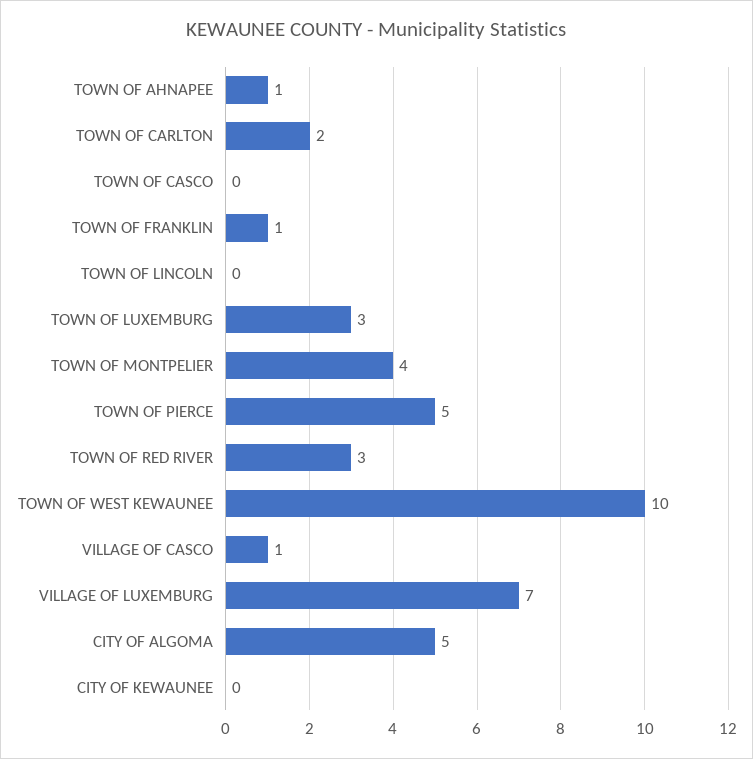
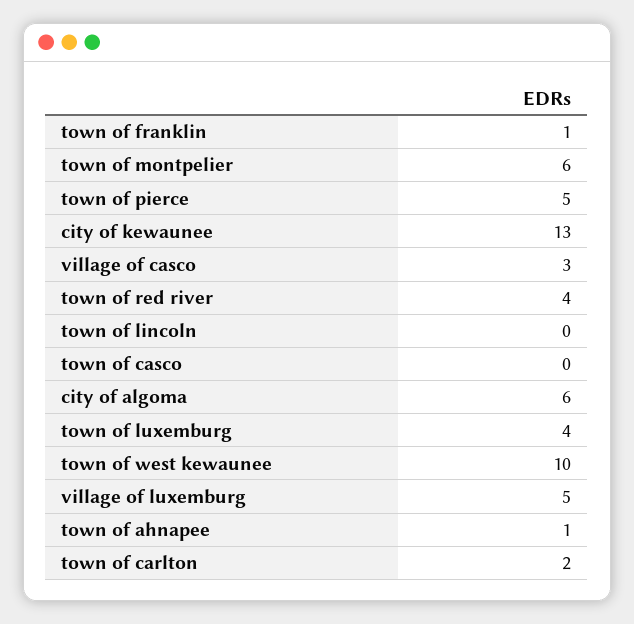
  {
    "TOWN OF AHNAPEE": 1,
    "TOWN OF CARLTON": 2,
    "TOWN OF CASCO": 0,
    "TOWN OF FRANKLIN": 1,
    "TOWN OF LINCOLN": 0,
-   "TOWN OF LUXEMBURG": 3,
+   "TOWN OF LUXEMBURG": 4,
-   "TOWN OF MONTPELIER": 4,
+   "TOWN OF MONTPELIER": 6,
    "TOWN OF PIERCE": 5,
-   "TOWN OF RED RIVER": 3,
+   "TOWN OF RED RIVER": 4,
    "TOWN OF WEST KEWAUNEE": 10,
-   "VILLAGE OF CASCO": 1,
+   "VILLAGE OF CASCO": 3,
-   "VILLAGE OF LUXEMBURG": 7,
+   "VILLAGE OF LUXEMBURG": 5,
-   "CITY OF ALGOMA": 5,
+   "CITY OF ALGOMA": 6,
-   "CITY OF KEWAUNEE": 0
+   "CITY OF KEWAUNEE": 13
  }

